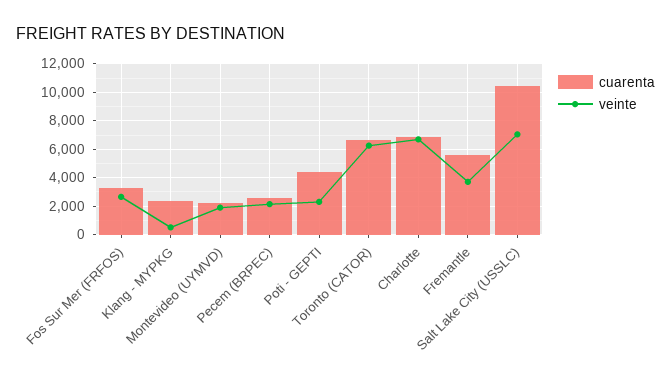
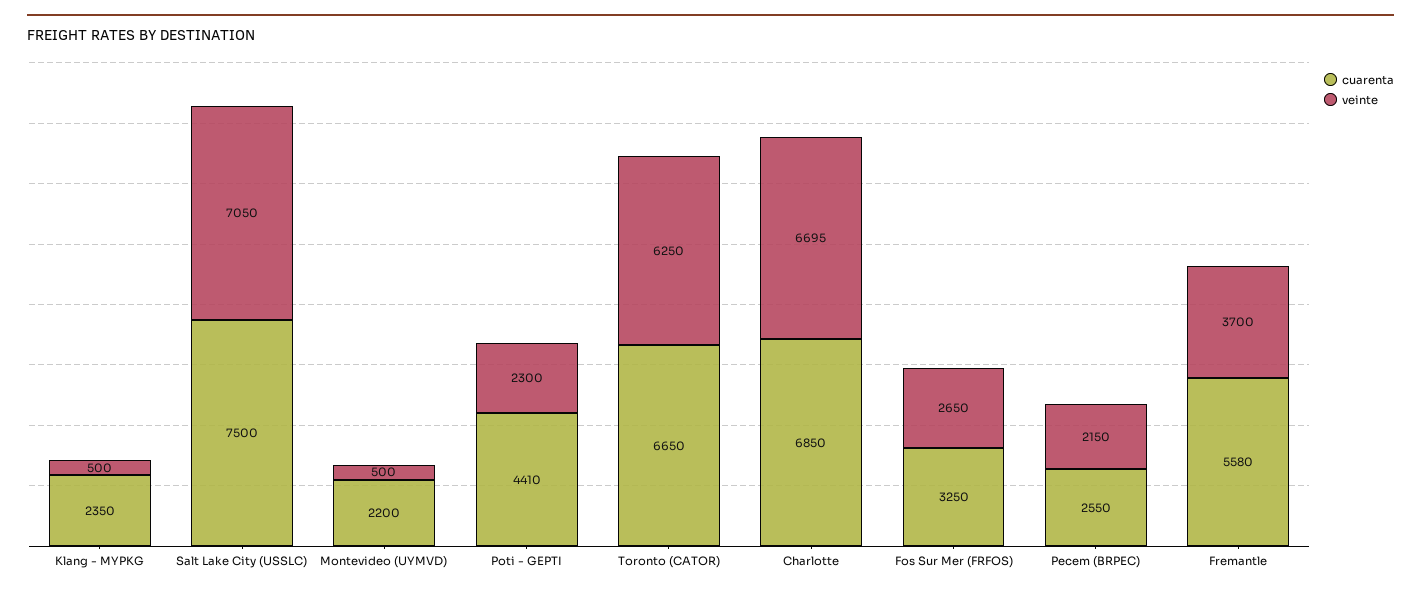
  {
    "cuarenta": {
      "Fos Sur Mer (FRFOS)": 3250,
      "Klang - MYPKG": 2350,
      "Montevideo (UYMVD)": 2200,
      "Pecem (BRPEC)": 2550,
      "Poti - GEPTI": 4410,
      "Toronto (CATOR)": 6650,
      "Charlotte": 6850,
      "Fremantle": 5580,
-     "Salt Lake City (USSLC)": 10500
+     "Salt Lake City (USSLC)": 7500
    },
    "veinte": {
      "Fos Sur Mer (FRFOS)": 2650,
      "Klang - MYPKG": 500,
-     "Montevideo (UYMVD)": 2000,
+     "Montevideo (UYMVD)": 500,
      "Pecem (BRPEC)": 2150,
      "Poti - GEPTI": 2300,
      "Toronto (CATOR)": 6250,
      "Charlotte": 6695,
      "Fremantle": 3700,
      "Salt Lake City (USSLC)": 7050
    }
  }

